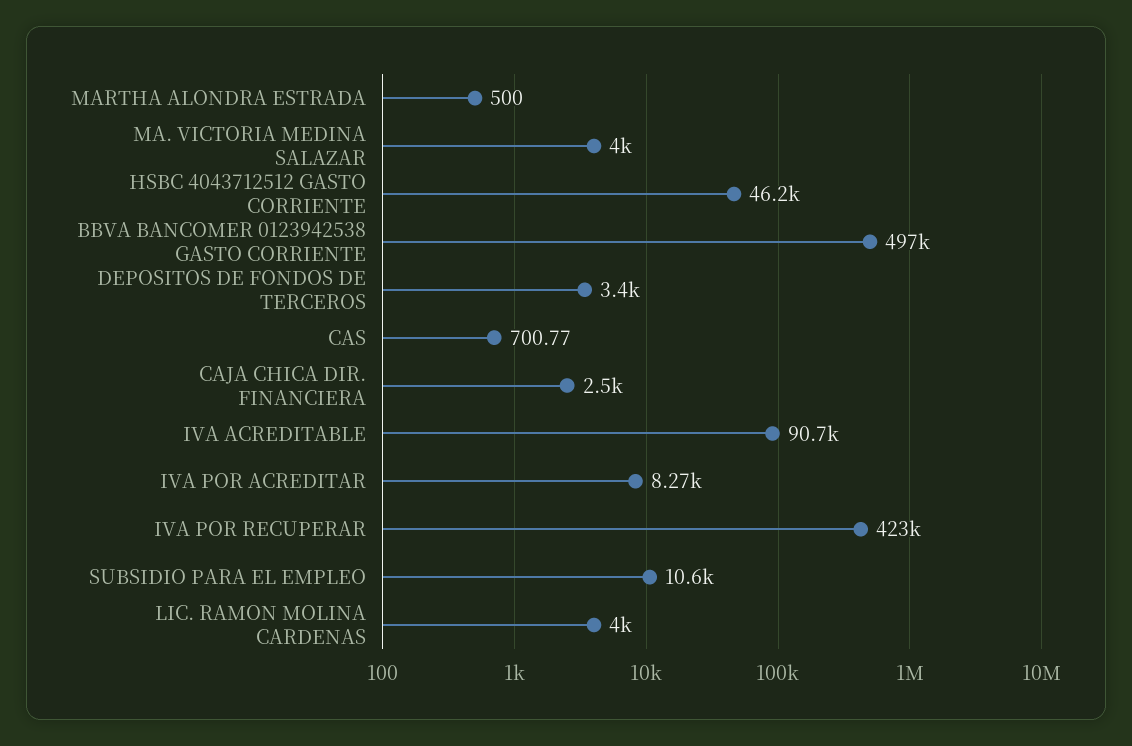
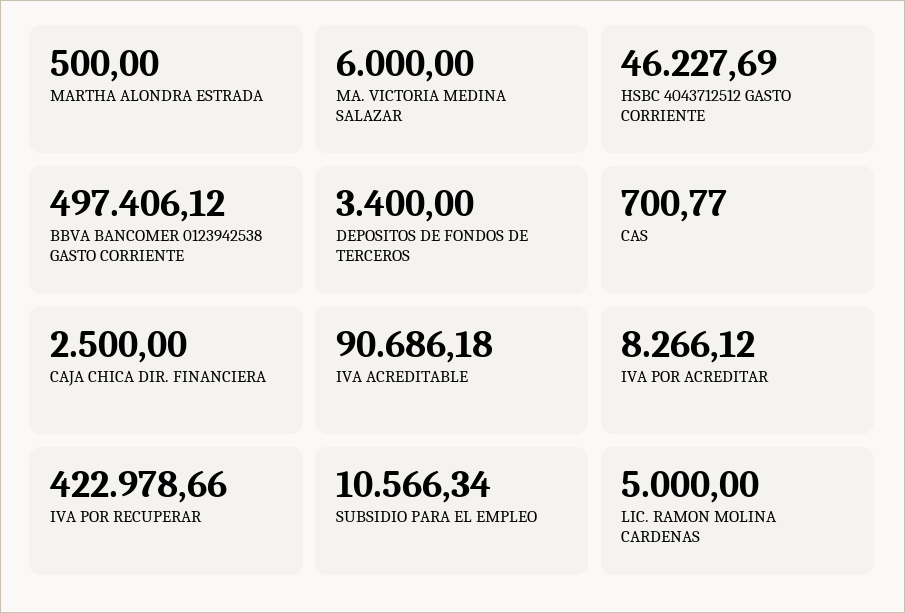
  {
    "MARTHA ALONDRA ESTRADA": 500,
-   "MA. VICTORIA MEDINA SALAZAR": 4000,
+   "MA. VICTORIA MEDINA SALAZAR": 6000,
    "HSBC 4043712512 GASTO CORRIENTE": 46227.69,
    "BBVA BANCOMER 0123942538 GASTO CORRIENTE": 497406.12,
    "DEPOSITOS DE FONDOS DE TERCEROS": 3400,
    "CAS": 700.77,
    "CAJA CHICA DIR. FINANCIERA": 2500,
    "IVA ACREDITABLE": 90686.18,
    "IVA POR ACREDITAR": 8266.12,
    "IVA POR RECUPERAR": 422978.66,
    "SUBSIDIO PARA EL EMPLEO": 10566.34,
-   "LIC. RAMON MOLINA CARDENAS": 4000
+   "LIC. RAMON MOLINA CARDENAS": 5000
  }

